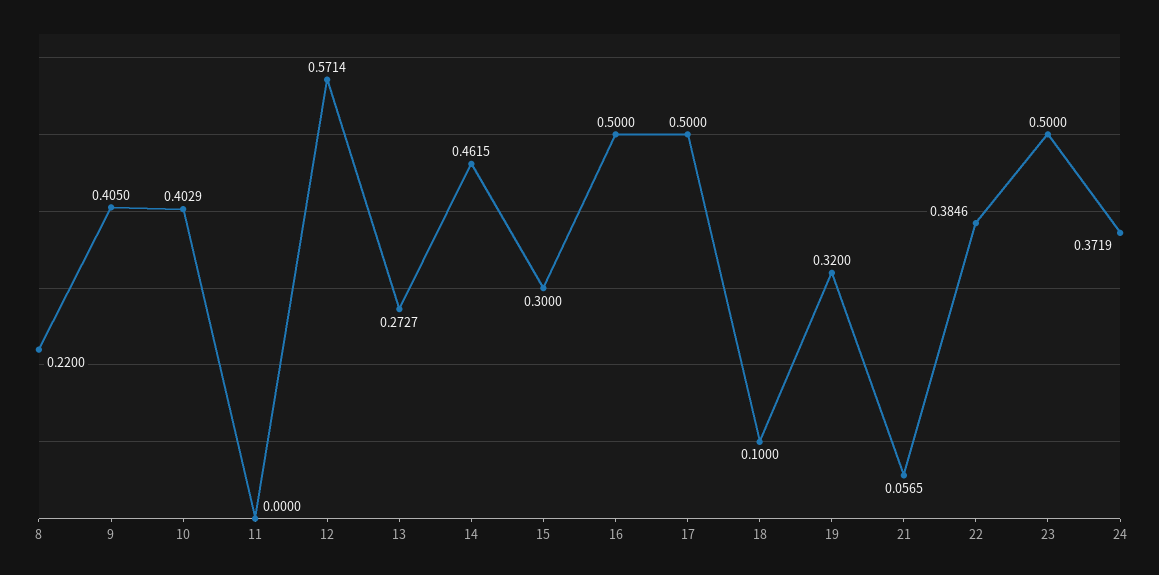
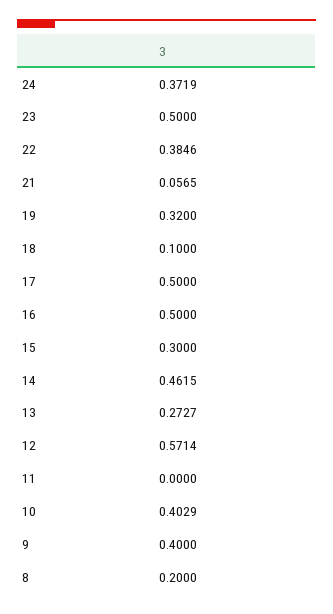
  {
-   "8": 0.22,
+   "8": 0.2,
-   "9": 0.405,
+   "9": 0.4,
    "10": 0.4029,
    "11": 0,
    "12": 0.5714,
    "13": 0.2727,
    "14": 0.4615,
    "15": 0.3,
    "16": 0.5,
    "17": 0.5,
    "18": 0.1,
    "19": 0.32,
    "21": 0.0565,
    "22": 0.3846,
    "23": 0.5,
    "24": 0.3719
  }

